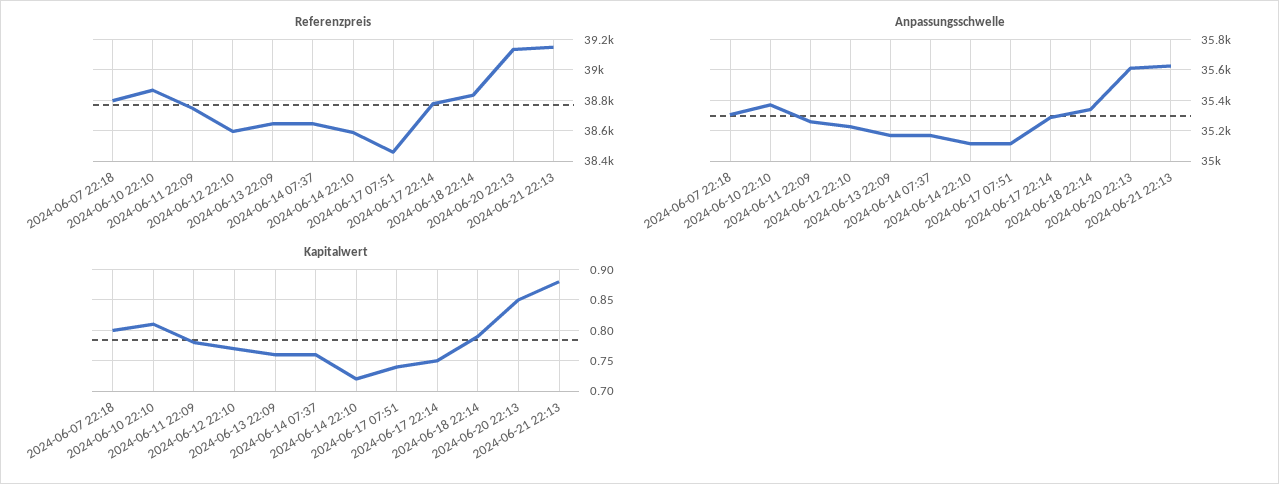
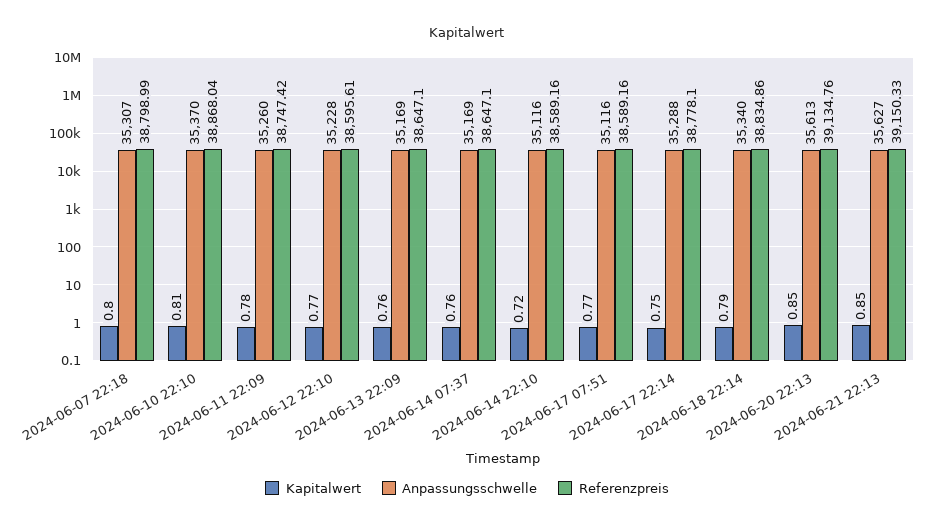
  {
    "Referenzpreis": {
      "2024-06-07 22:18": 38798.99,
      "2024-06-10 22:10": 38868.04,
      "2024-06-11 22:09": 38747.42,
      "2024-06-12 22:10": 38595.61,
      "2024-06-13 22:09": 38647.1,
      "2024-06-14 07:37": 38647.1,
      "2024-06-14 22:10": 38589.16,
-     "2024-06-17 07:51": 38450,
+     "2024-06-17 07:51": 38589.16,
      "2024-06-17 22:14": 38778.1,
      "2024-06-18 22:14": 38834.86,
      "2024-06-20 22:13": 39134.76,
      "2024-06-21 22:13": 39150.33
    },
    "Anpassungsschwelle": {
      "2024-06-07 22:18": 35307,
      "2024-06-10 22:10": 35370,
      "2024-06-11 22:09": 35260,
      "2024-06-12 22:10": 35228,
      "2024-06-13 22:09": 35169,
      "2024-06-14 07:37": 35169,
      "2024-06-14 22:10": 35116,
      "2024-06-17 07:51": 35116,
      "2024-06-17 22:14": 35288,
      "2024-06-18 22:14": 35340,
      "2024-06-20 22:13": 35613,
      "2024-06-21 22:13": 35627
    },
    "Kapitalwert": {
      "2024-06-07 22:18": 0.8,
      "2024-06-10 22:10": 0.81,
      "2024-06-11 22:09": 0.78,
      "2024-06-12 22:10": 0.77,
      "2024-06-13 22:09": 0.76,
      "2024-06-14 07:37": 0.76,
      "2024-06-14 22:10": 0.72,
-     "2024-06-17 07:51": 0.74,
+     "2024-06-17 07:51": 0.77,
      "2024-06-17 22:14": 0.75,
      "2024-06-18 22:14": 0.79,
      "2024-06-20 22:13": 0.85,
-     "2024-06-21 22:13": 0.88
+     "2024-06-21 22:13": 0.85
    }
  }

